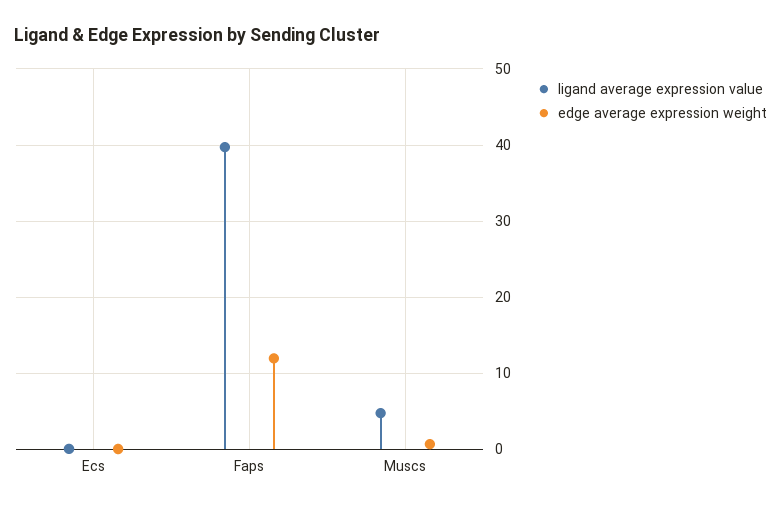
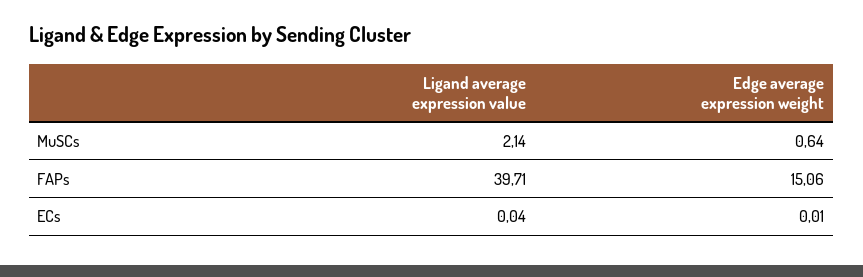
  {
    "ligand average expression value": {
      "Ecs": 0.04,
      "Faps": 39.71,
-     "Muscs": 5
+     "Muscs": 2.14
    },
    "edge average expression weight": {
      "Ecs": 0.01,
-     "Faps": 12,
+     "Faps": 15.06,
      "Muscs": 0.64
    }
  }

